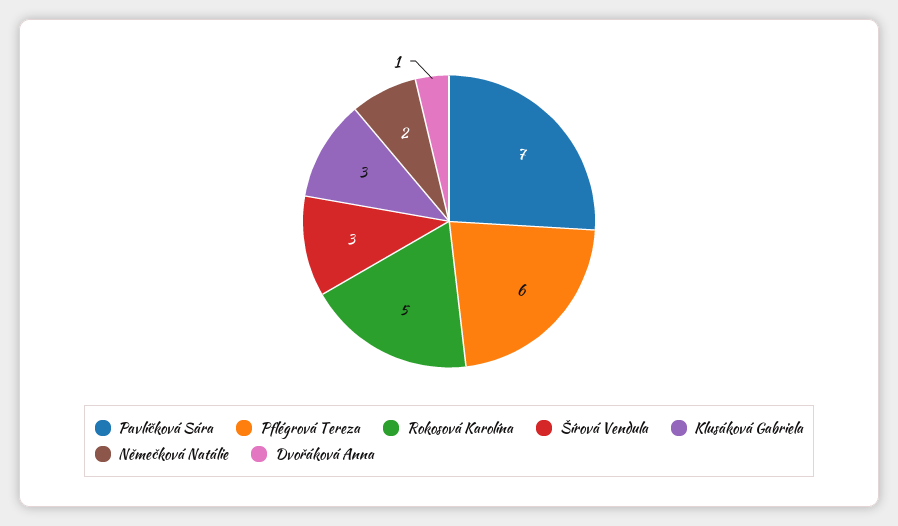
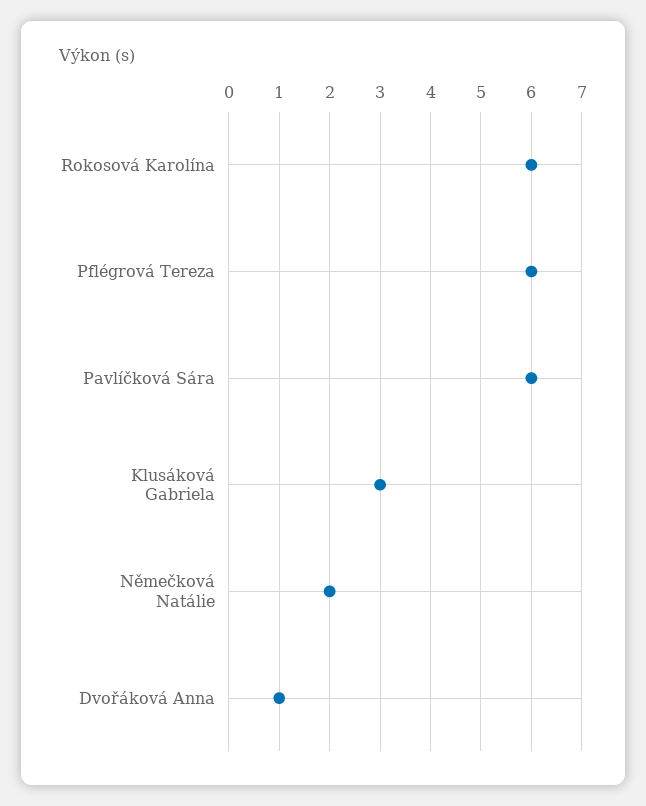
  {
-   "Pavlíčková Sára": 7,
+   "Pavlíčková Sára": 6,
    "Pflégrová Tereza": 6,
-   "Rokosová Karolína": 5,
+   "Rokosová Karolína": 6,
-   "Šírová Vendula": 3,
    "Klusáková Gabriela": 3,
    "Němečková Natálie": 2,
    "Dvořáková Anna": 1
  }

